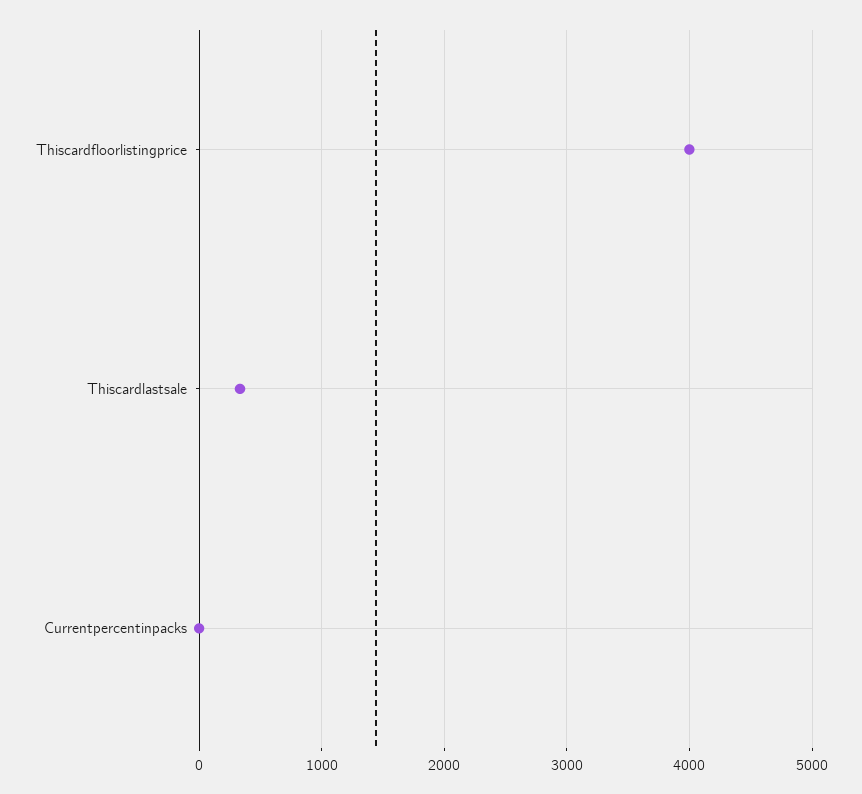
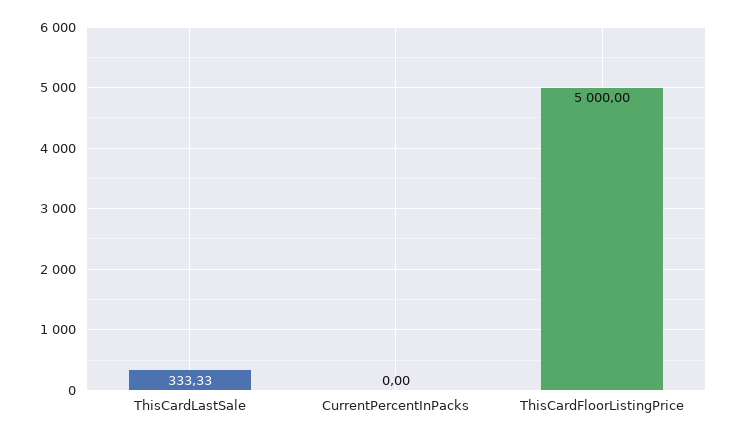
  {
-   "Thiscardfloorlistingprice": 4000,
+   "Thiscardfloorlistingprice": 5000,
    "Thiscardlastsale": 333.33,
    "Currentpercentinpacks": 0
  }

